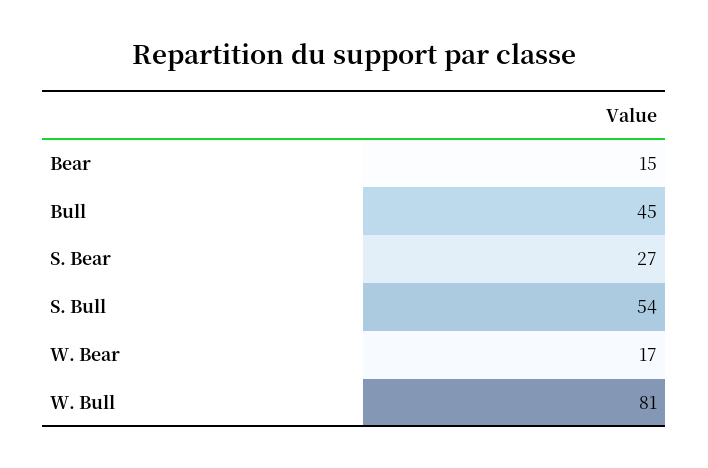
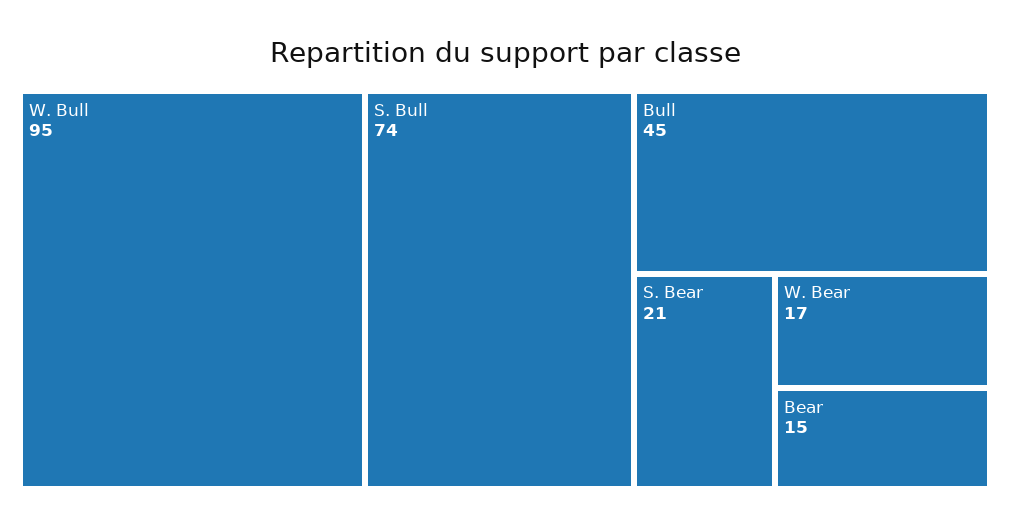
  {
    "Bear": 15,
    "Bull": 45,
-   "S. Bear": 27,
+   "S. Bear": 21,
-   "S. Bull": 54,
+   "S. Bull": 74,
    "W. Bear": 17,
-   "W. Bull": 81
+   "W. Bull": 95
  }

